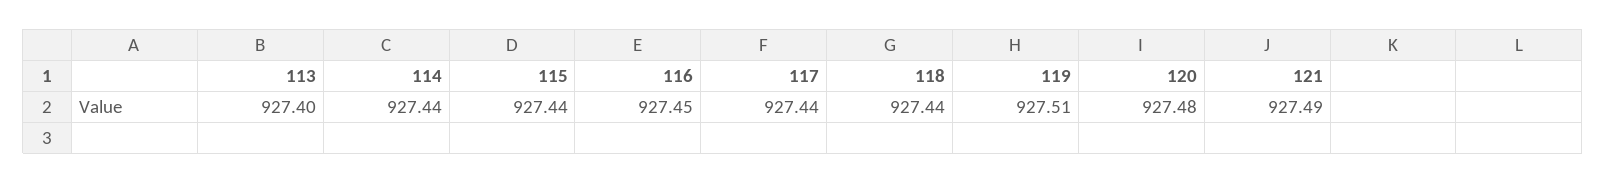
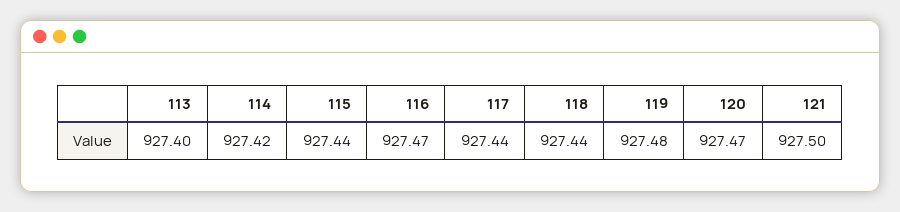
  {
    "113": 927.4,
-   "114": 927.44,
+   "114": 927.42,
    "115": 927.44,
-   "116": 927.45,
+   "116": 927.47,
    "117": 927.44,
    "118": 927.44,
-   "119": 927.51,
+   "119": 927.48,
-   "120": 927.48,
+   "120": 927.47,
-   "121": 927.49
+   "121": 927.5
  }

